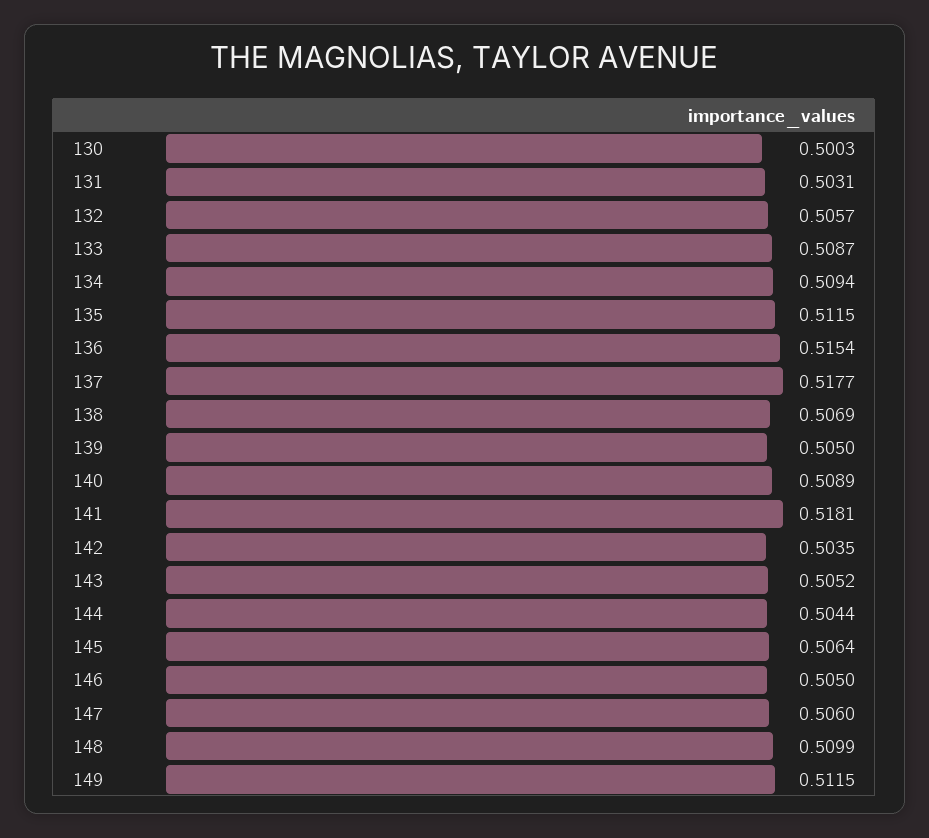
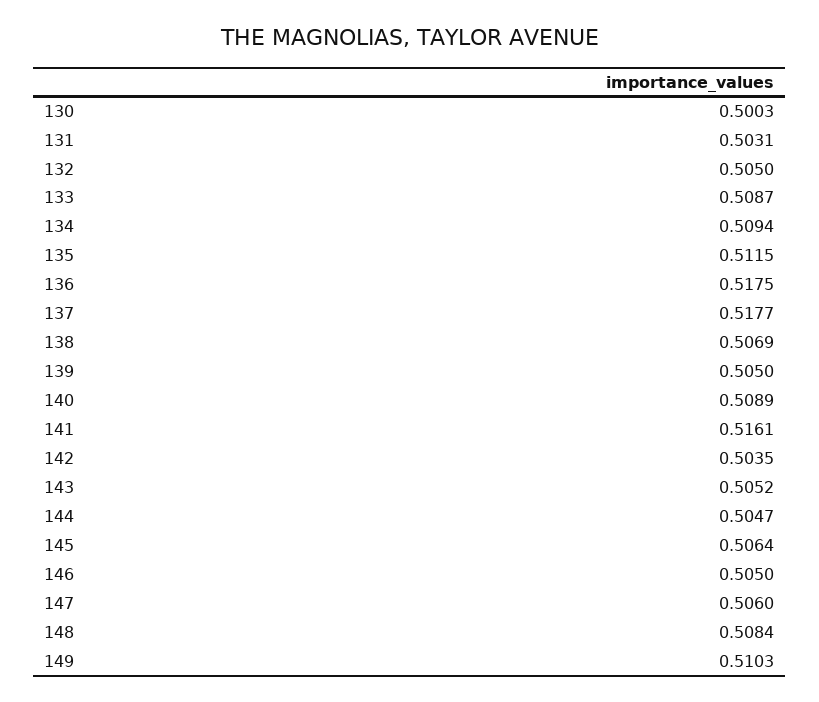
  {
    "130": 0.5003,
    "131": 0.5031,
-   "132": 0.5057,
+   "132": 0.505,
    "133": 0.5087,
    "134": 0.5094,
    "135": 0.5115,
-   "136": 0.5154,
+   "136": 0.5175,
    "137": 0.5177,
    "138": 0.5069,
    "139": 0.505,
    "140": 0.5089,
-   "141": 0.5181,
+   "141": 0.5161,
    "142": 0.5035,
    "143": 0.5052,
-   "144": 0.5044,
+   "144": 0.5047,
    "145": 0.5064,
    "146": 0.505,
    "147": 0.506,
-   "148": 0.5099,
+   "148": 0.5084,
-   "149": 0.5115
+   "149": 0.5103
  }

